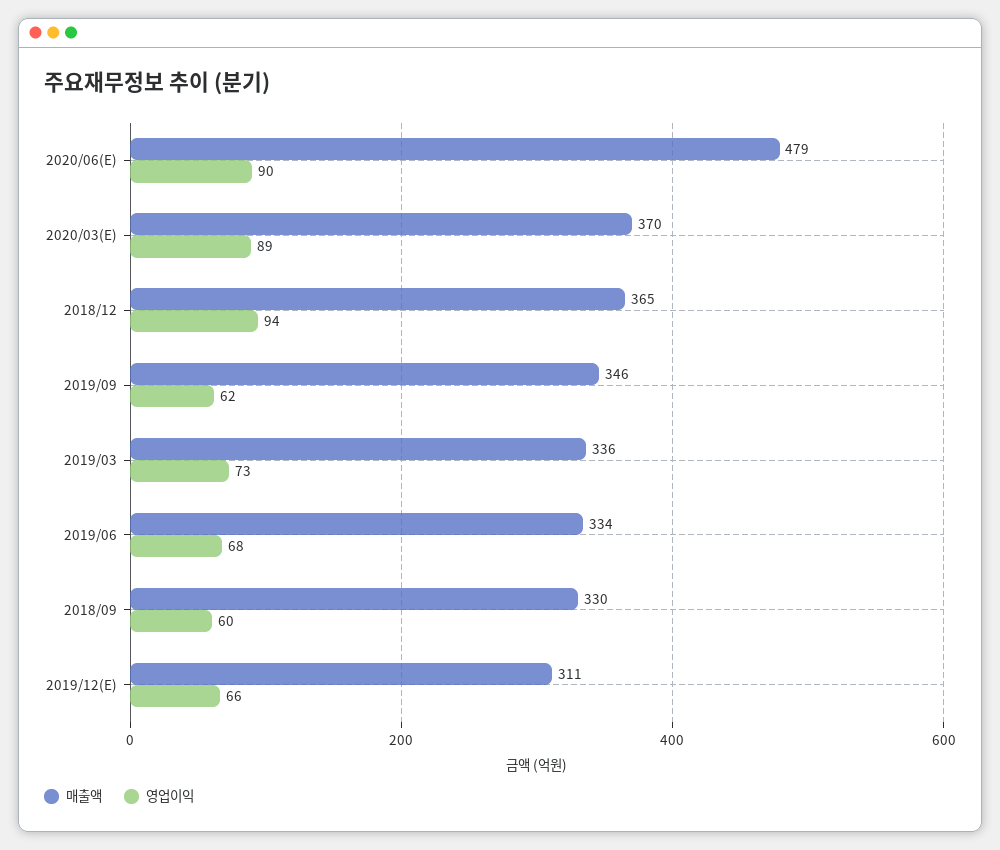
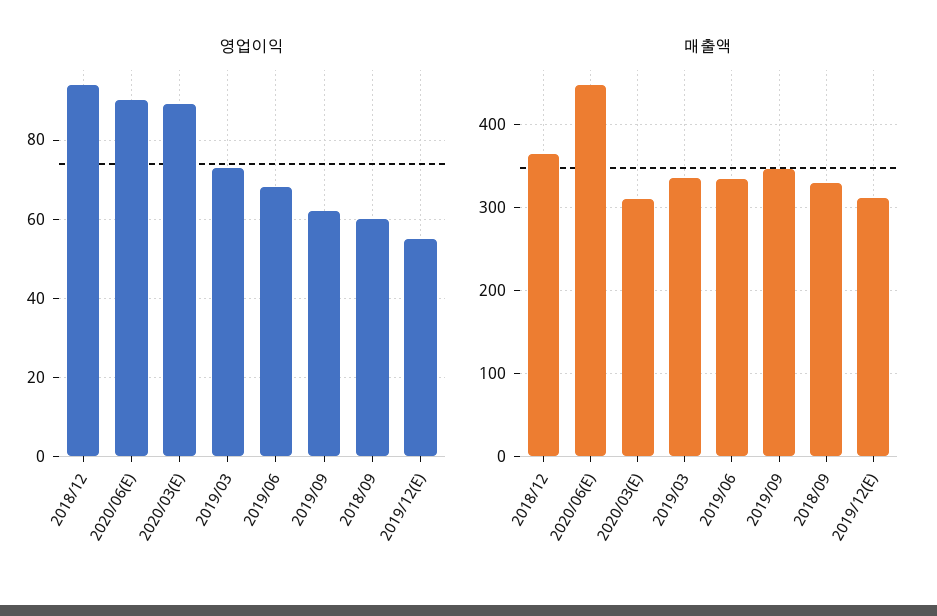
  {
    "매출액": {
-     "2020/06(E)": 479,
+     "2020/06(E)": 450,
-     "2020/03(E)": 370,
+     "2020/03(E)": 310,
      "2018/12": 365,
      "2019/09": 346,
      "2019/03": 336,
      "2019/06": 334,
      "2018/09": 330,
      "2019/12(E)": 311
    },
    "영업이익": {
      "2020/06(E)": 90,
      "2020/03(E)": 89,
      "2018/12": 94,
      "2019/09": 62,
      "2019/03": 73,
      "2019/06": 68,
      "2018/09": 60,
-     "2019/12(E)": 66
+     "2019/12(E)": 55
    }
  }

